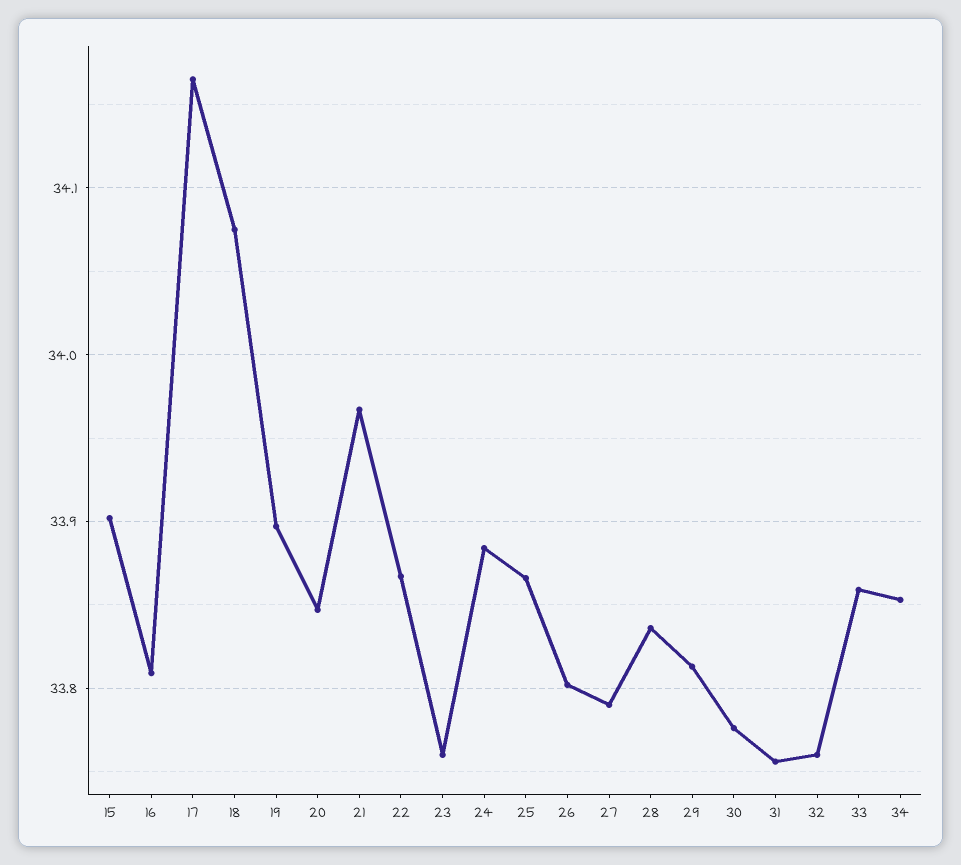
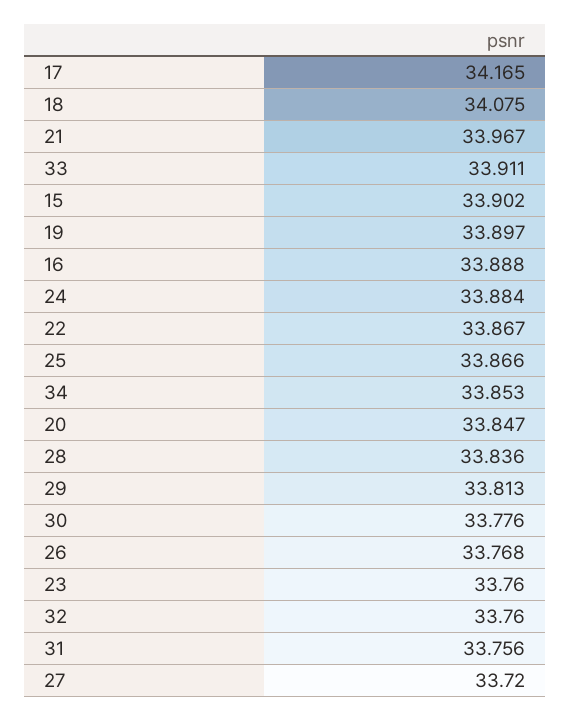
  {
    "15": 33.902,
-   "16": 33.81,
+   "16": 33.888,
    "17": 34.165,
    "18": 34.075,
    "19": 33.897,
    "20": 33.847,
    "21": 33.967,
    "22": 33.867,
    "23": 33.76,
    "24": 33.884,
    "25": 33.866,
-   "26": 33.8,
+   "26": 33.768,
-   "27": 33.79,
+   "27": 33.72,
    "28": 33.836,
    "29": 33.813,
    "30": 33.776,
    "31": 33.756,
    "32": 33.76,
-   "33": 33.86,
+   "33": 33.911,
    "34": 33.853
  }

